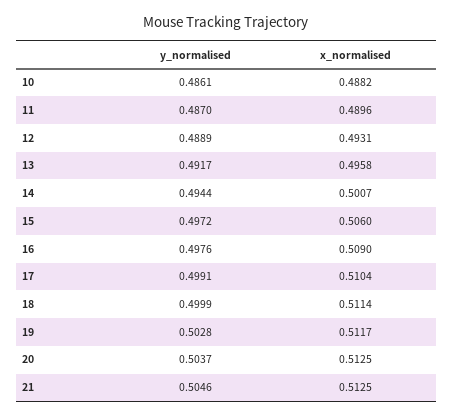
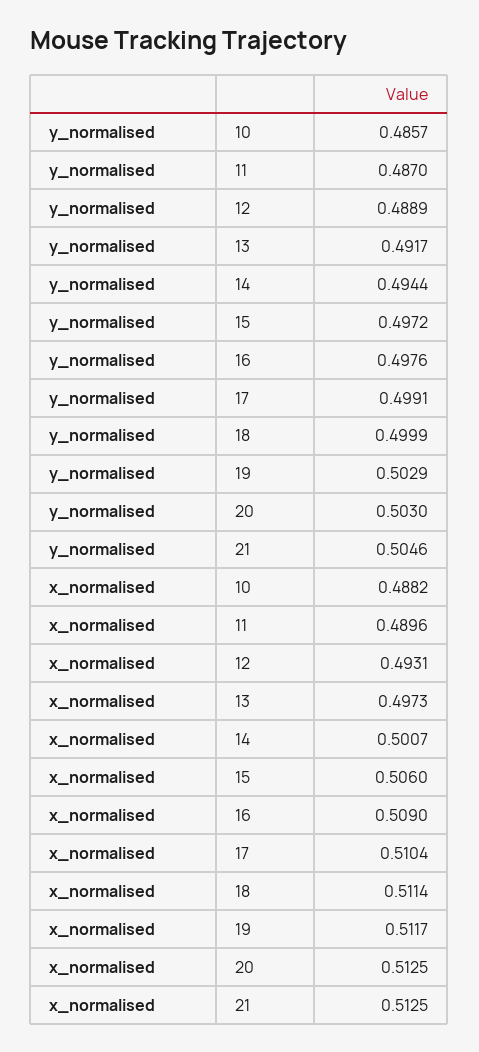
  {
    "y_normalised": {
-     "10": 0.4861,
+     "10": 0.4857,
      "11": 0.487,
      "12": 0.4889,
      "13": 0.4917,
      "14": 0.4944,
      "15": 0.4972,
      "16": 0.4976,
      "17": 0.4991,
      "18": 0.4999,
-     "19": 0.5028,
+     "19": 0.5029,
-     "20": 0.5037,
+     "20": 0.503,
      "21": 0.5046
    },
    "x_normalised": {
      "10": 0.4882,
      "11": 0.4896,
      "12": 0.4931,
-     "13": 0.4958,
+     "13": 0.4973,
      "14": 0.5007,
      "15": 0.506,
      "16": 0.509,
      "17": 0.5104,
      "18": 0.5114,
      "19": 0.5117,
      "20": 0.5125,
      "21": 0.5125
    }
  }

